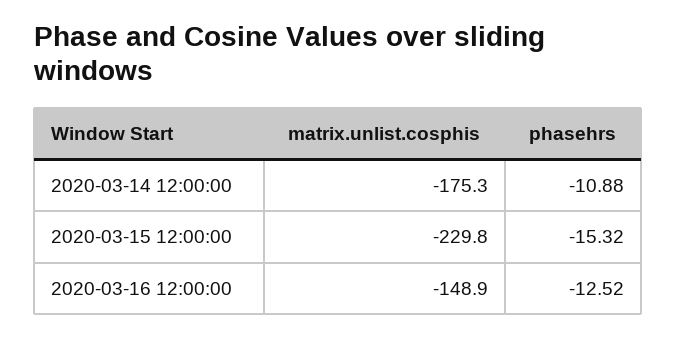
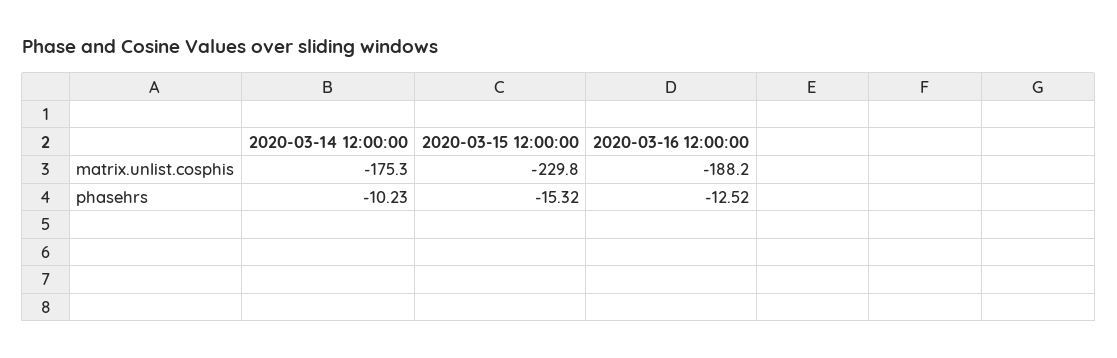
  {
    "matrix.unlist.cosphis": {
      "2020-03-14 12:00:00": -175.3,
      "2020-03-15 12:00:00": -229.8,
-     "2020-03-16 12:00:00": -148.9
+     "2020-03-16 12:00:00": -188.2
    },
    "phasehrs": {
-     "2020-03-14 12:00:00": -10.88,
+     "2020-03-14 12:00:00": -10.23,
      "2020-03-15 12:00:00": -15.32,
      "2020-03-16 12:00:00": -12.52
    }
  }

